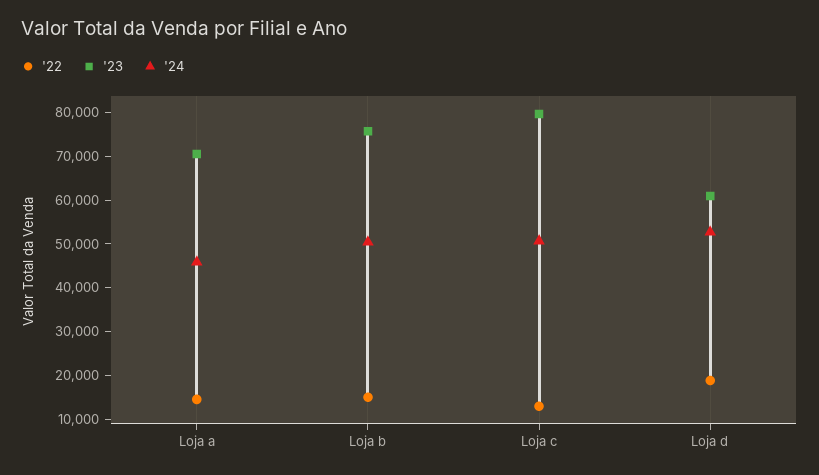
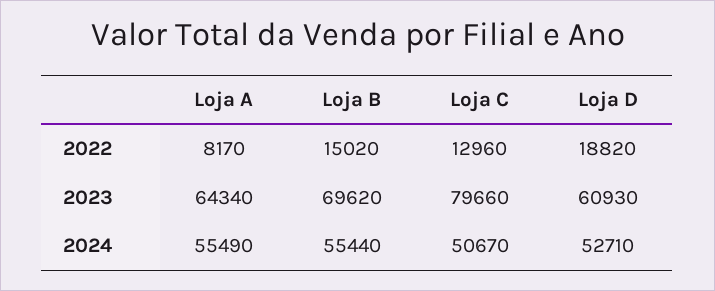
  {
    "'22": {
-     "Loja a": 14000,
+     "Loja a": 8170,
      "Loja b": 15020,
      "Loja c": 12960,
      "Loja d": 18820
    },
    "'23": {
-     "Loja a": 70000,
+     "Loja a": 64340,
-     "Loja b": 76000,
+     "Loja b": 69620,
      "Loja c": 79660,
      "Loja d": 60930
    },
    "'24": {
-     "Loja a": 46000,
+     "Loja a": 55490,
-     "Loja b": 50000,
+     "Loja b": 55440,
      "Loja c": 50670,
      "Loja d": 52710
    }
  }

